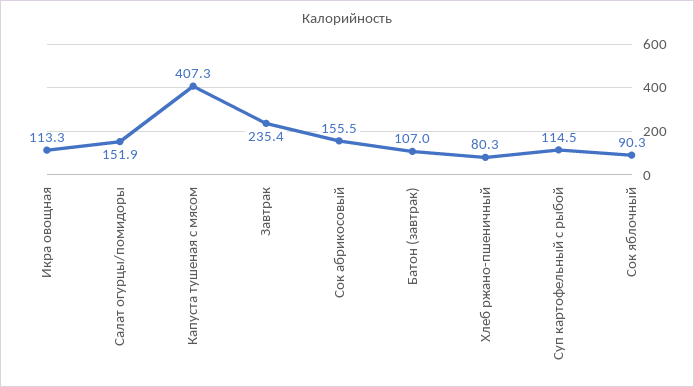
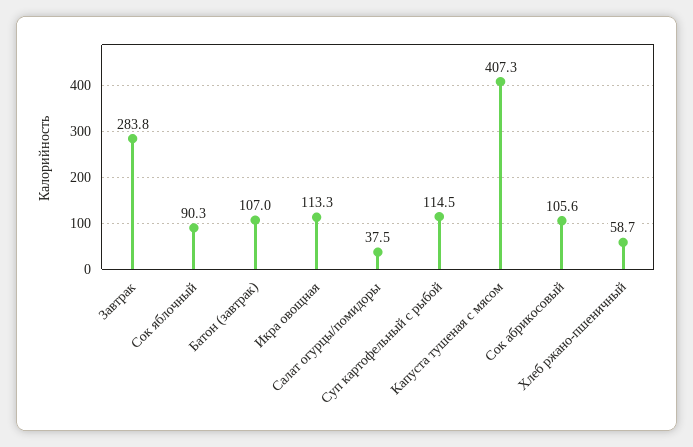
  {
    "Икра овощная": 113.3,
-   "Салат огурцы/помидоры": 151.9,
+   "Салат огурцы/помидоры": 37.5,
    "Капуста тушеная с мясом": 407.3,
-   "Завтрак": 235.4,
+   "Завтрак": 283.8,
-   "Сок абрикосовый": 155.5,
+   "Сок абрикосовый": 105.6,
    "Батон (завтрак)": 107,
-   "Хлеб ржано-пшеничный": 80.3,
+   "Хлеб ржано-пшеничный": 58.7,
    "Суп картофельный с рыбой": 114.5,
    "Сок яблочный": 90.3
  }

